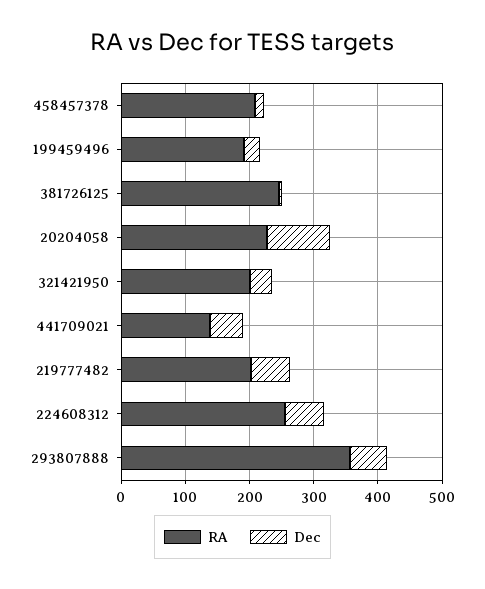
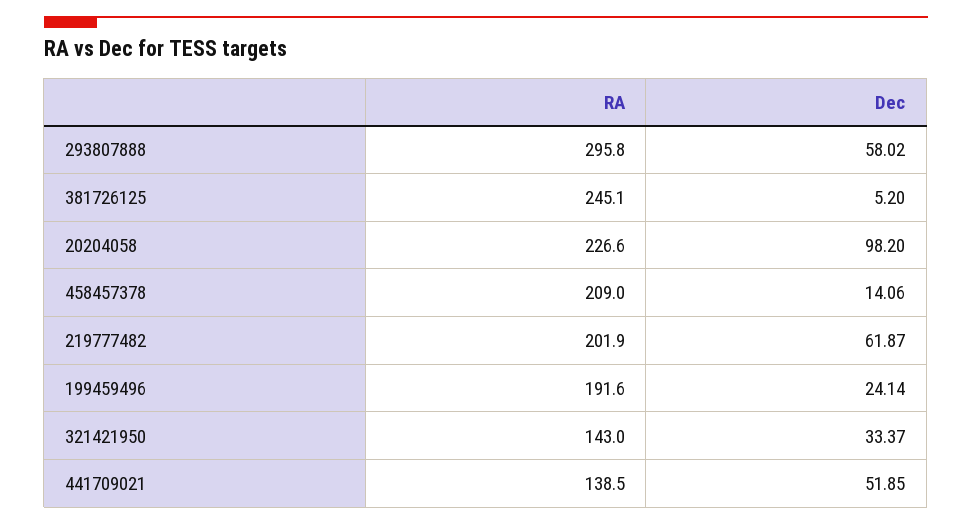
  {
    "RA": {
      "458457378": 209,
      "199459496": 191.6,
      "381726125": 245.1,
      "20204058": 226.6,
-     "321421950": 200,
+     "321421950": 143,
      "441709021": 138.5,
      "219777482": 201.9,
-     "224608312": 260,
-     "293807888": 360
+     "293807888": 295.8
    },
    "Dec": {
      "458457378": 14.06,
      "199459496": 24.14,
      "381726125": 5.2,
      "20204058": 98.2,
      "321421950": 33.37,
      "441709021": 51.85,
      "219777482": 61.87,
-     "224608312": 60,
      "293807888": 58.02
    }
  }

